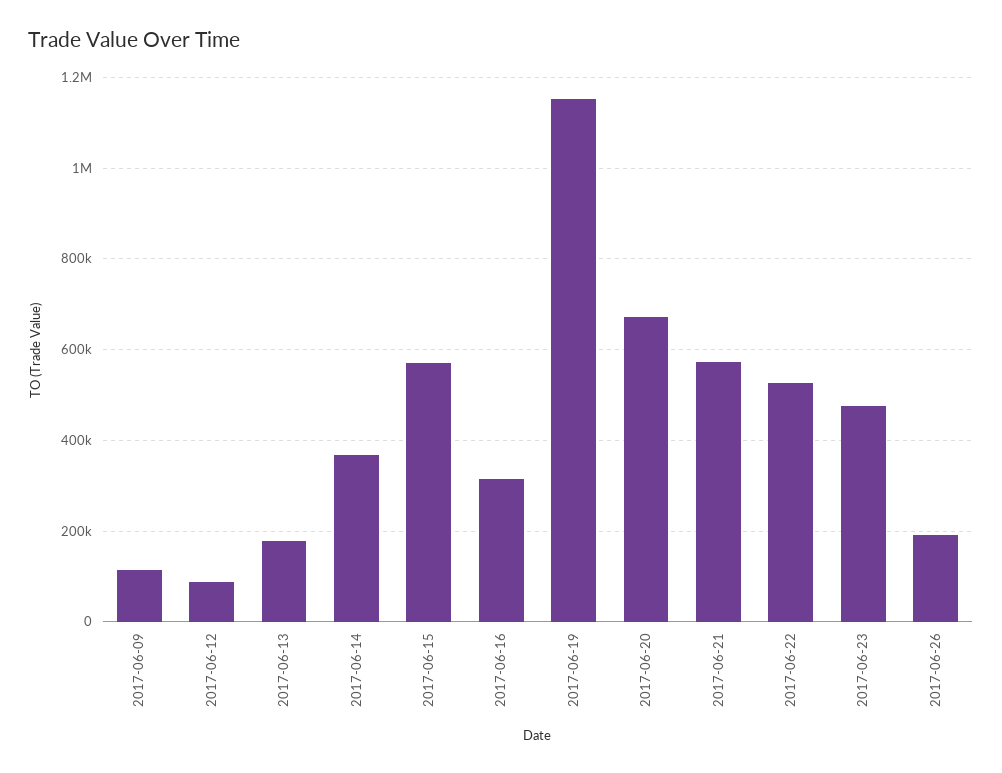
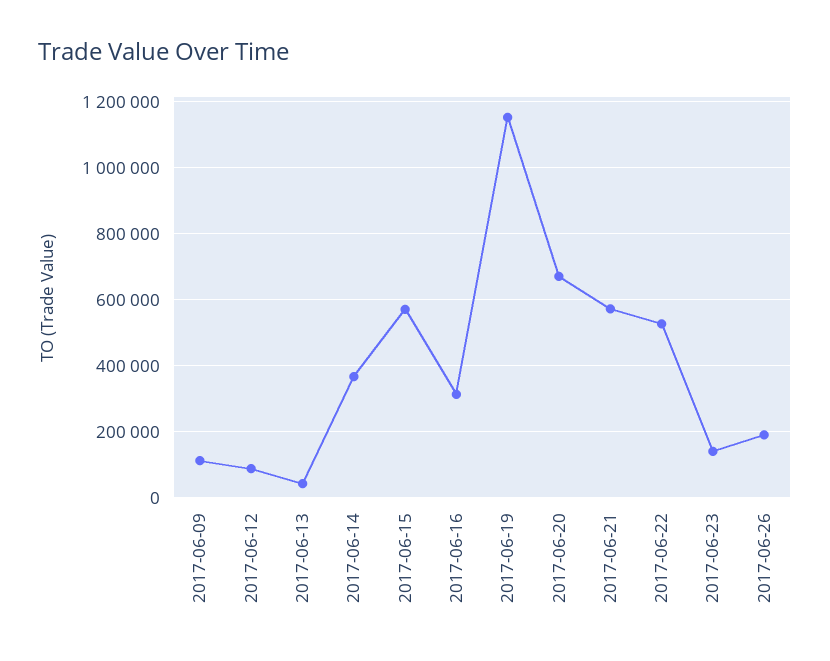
  {
    "2017-06-09": 120000,
    "2017-06-12": 80000,
-   "2017-06-13": 180000,
+   "2017-06-13": 40000,
    "2017-06-14": 360000,
    "2017-06-15": 580000,
    "2017-06-16": 320000,
    "2017-06-19": 1160000,
    "2017-06-20": 680000,
    "2017-06-21": 580000,
    "2017-06-22": 520000,
-   "2017-06-23": 480000,
+   "2017-06-23": 140000,
    "2017-06-26": 200000
  }

